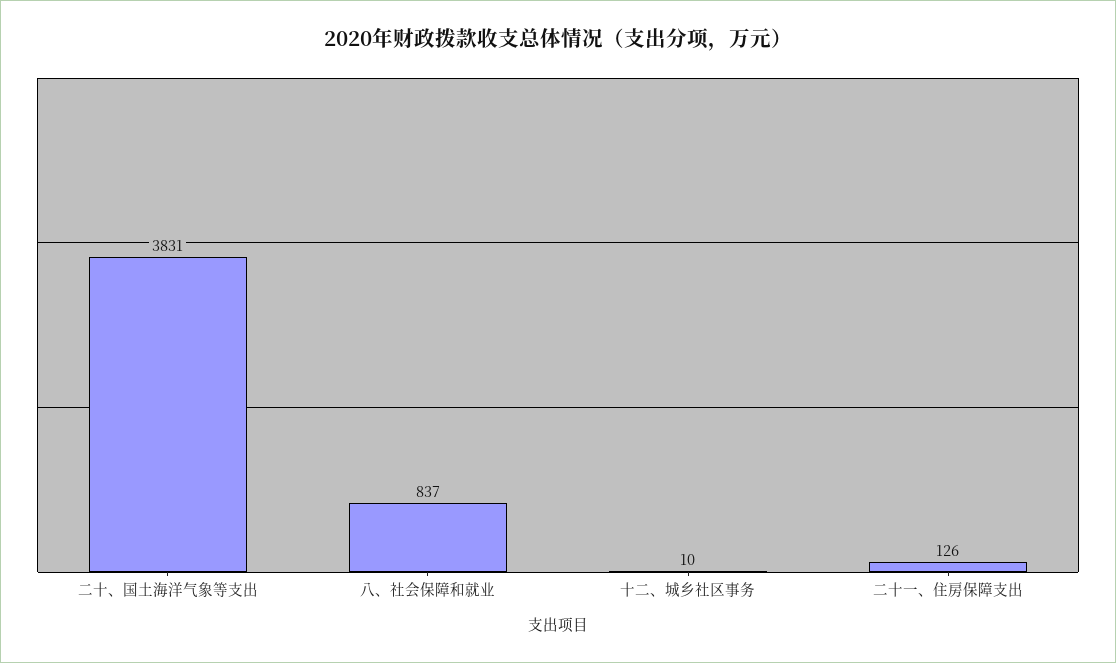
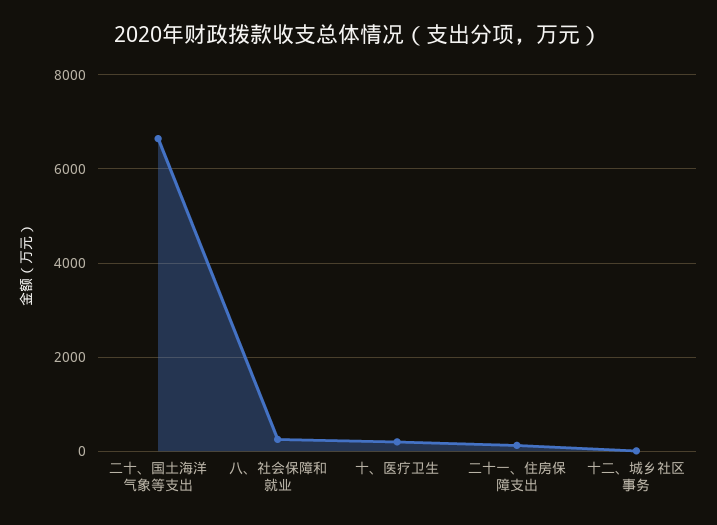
  {
-   "二十、国土海洋气象等支出": 3831,
+   "二十、国土海洋气象等支出": 6600,
-   "八、社会保障和就业": 837,
+   "八、社会保障和就业": 200,
    "十二、城乡社区事务": 10,
-   "二十一、住房保障支出": 126
+   "二十一、住房保障支出": 126,
+   "十、医疗卫生": 200
  }

